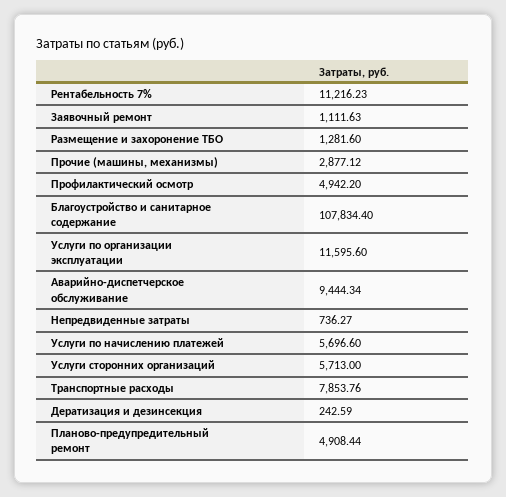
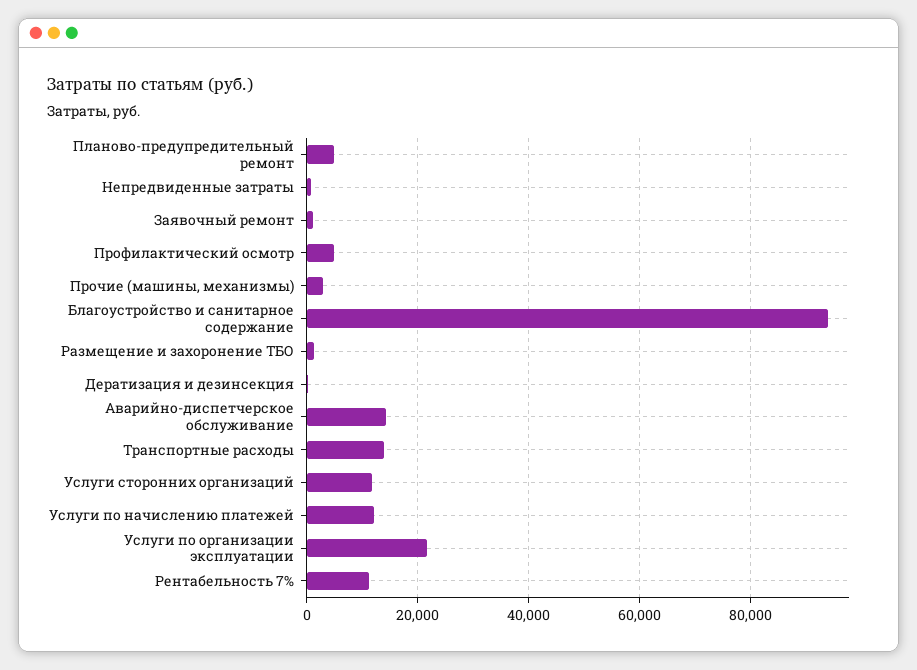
  {
    "Рентабельность 7%": 11216.23,
    "Заявочный ремонт": 1111.63,
    "Размещение и захоронение ТБО": 1281.6,
    "Прочие (машины, механизмы)": 2877.12,
    "Профилактический осмотр": 4942.2,
-   "Благоустройство и санитарное содержание": 107834.4,
+   "Благоустройство и санитарное содержание": 94000,
-   "Услуги по организации эксплуатации": 11595.6,
+   "Услуги по организации эксплуатации": 22000,
-   "Аварийно-диспетчерское обслуживание": 9444.34,
+   "Аварийно-диспетчерское обслуживание": 14000,
    "Непредвиденные затраты": 736.27,
-   "Услуги по начислению платежей": 5696.6,
+   "Услуги по начислению платежей": 12000,
-   "Услуги сторонних организаций": 5713,
+   "Услуги сторонних организаций": 12000,
-   "Транспортные расходы": 7853.76,
+   "Транспортные расходы": 14000,
    "Дератизация и дезинсекция": 242.59,
    "Планово-предупредительный ремонт": 4908.44
  }

